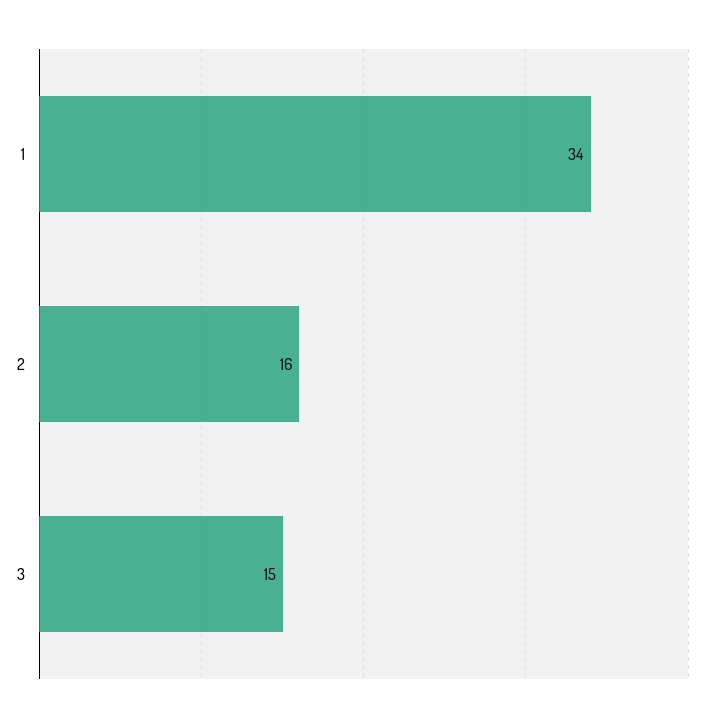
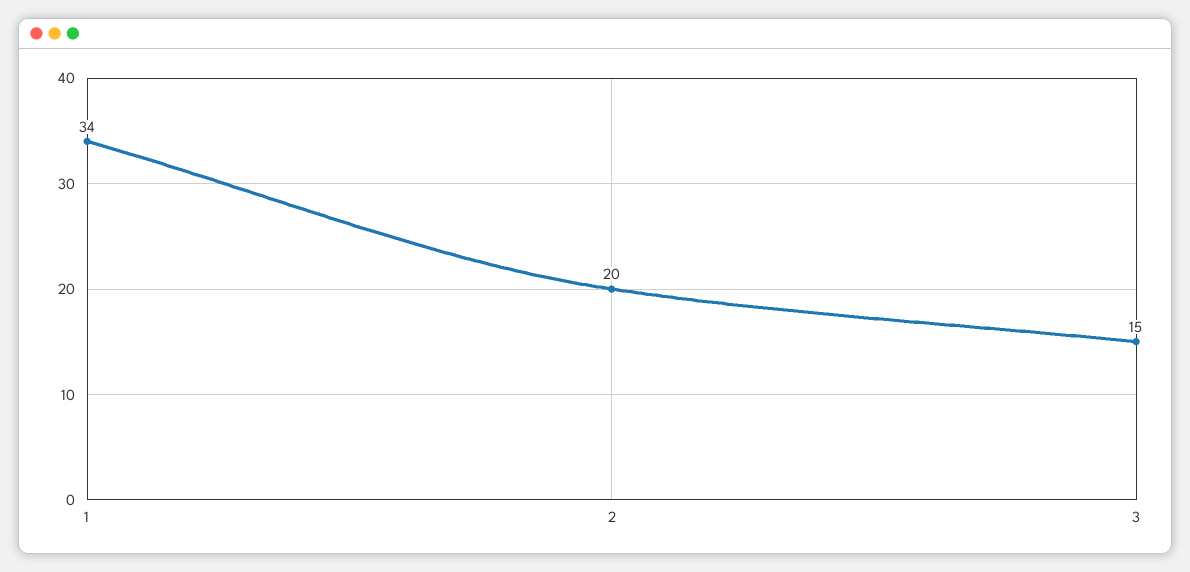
  {
    "1": 34,
-   "2": 16,
+   "2": 20,
    "3": 15
  }

